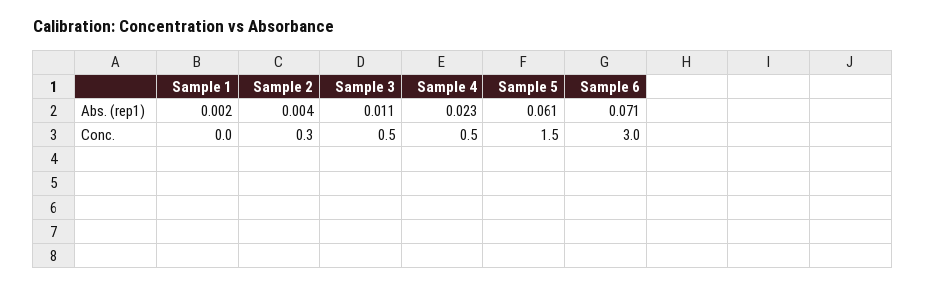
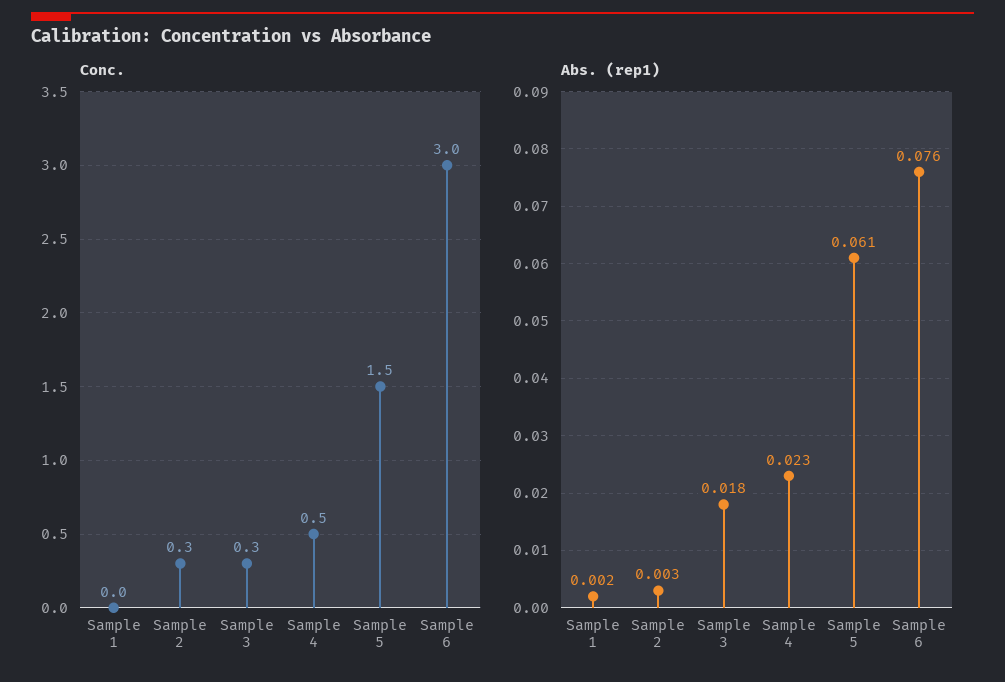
  {
    "Abs. (rep1)": {
      "Sample 1": 0.002,
-     "Sample 2": 0.004,
+     "Sample 2": 0.003,
-     "Sample 3": 0.011,
+     "Sample 3": 0.018,
      "Sample 4": 0.023,
      "Sample 5": 0.061,
-     "Sample 6": 0.071
+     "Sample 6": 0.076
    },
    "Conc.": {
      "Sample 1": 0,
      "Sample 2": 0.3,
-     "Sample 3": 0.5,
+     "Sample 3": 0.3,
      "Sample 4": 0.5,
      "Sample 5": 1.5,
      "Sample 6": 3
    }
  }

